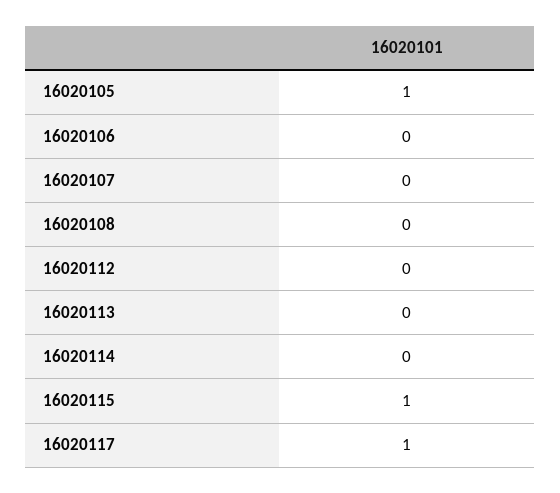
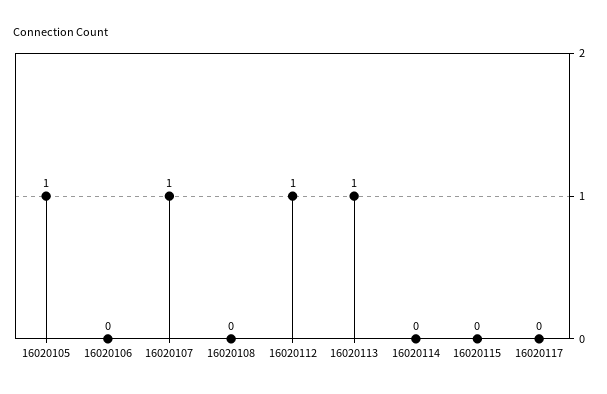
  {
    "16020105": 1,
    "16020106": 0,
-   "16020107": 0,
+   "16020107": 1,
    "16020108": 0,
-   "16020112": 0,
+   "16020112": 1,
-   "16020113": 0,
+   "16020113": 1,
    "16020114": 0,
-   "16020115": 1,
+   "16020115": 0,
-   "16020117": 1
+   "16020117": 0
  }

